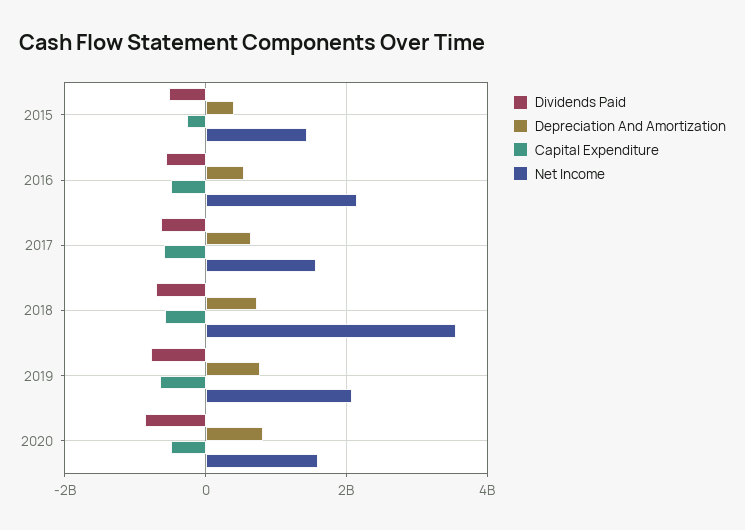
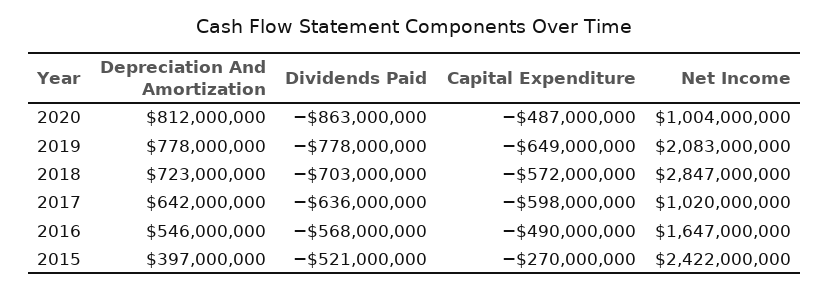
  {
    "Dividends Paid": {
      "2015": -521000000,
      "2016": -568000000,
      "2017": -636000000,
      "2018": -703000000,
      "2019": -778000000,
      "2020": -863000000
    },
    "Depreciation And Amortization": {
      "2015": 397000000,
      "2016": 546000000,
      "2017": 642000000,
      "2018": 723000000,
      "2019": 778000000,
      "2020": 812000000
    },
    "Capital Expenditure": {
      "2015": -270000000,
      "2016": -490000000,
      "2017": -598000000,
      "2018": -572000000,
      "2019": -649000000,
      "2020": -487000000
    },
    "Net Income": {
-     "2015": 1400000000,
+     "2015": 2422000000,
-     "2016": 2200000000,
+     "2016": 1647000000,
-     "2017": 1600000000,
+     "2017": 1020000000,
-     "2018": 3600000000,
+     "2018": 2847000000,
      "2019": 2083000000,
-     "2020": 1600000000
+     "2020": 1004000000
    }
  }

